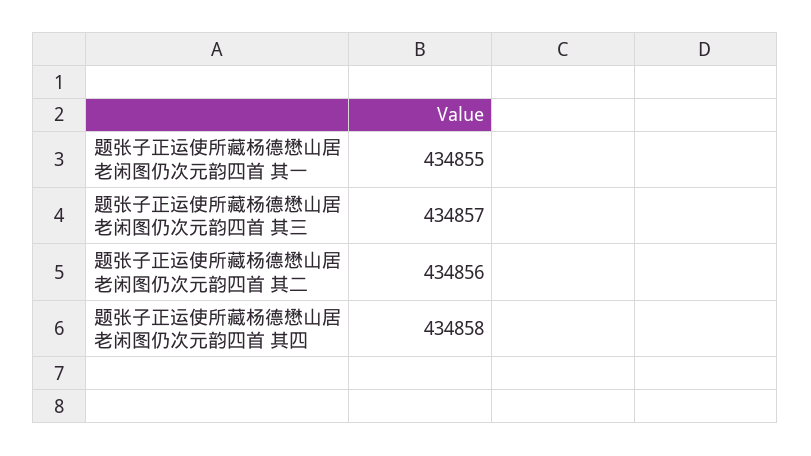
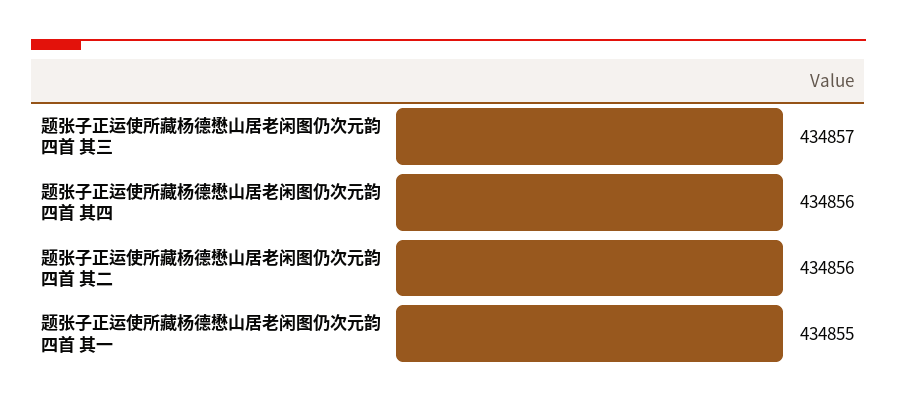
  {
    "题张子正运使所藏杨德懋山居老闲图仍次元韵四首 其一": 434855,
    "题张子正运使所藏杨德懋山居老闲图仍次元韵四首 其三": 434857,
    "题张子正运使所藏杨德懋山居老闲图仍次元韵四首 其二": 434856,
-   "题张子正运使所藏杨德懋山居老闲图仍次元韵四首 其四": 434858
+   "题张子正运使所藏杨德懋山居老闲图仍次元韵四首 其四": 434856
  }

